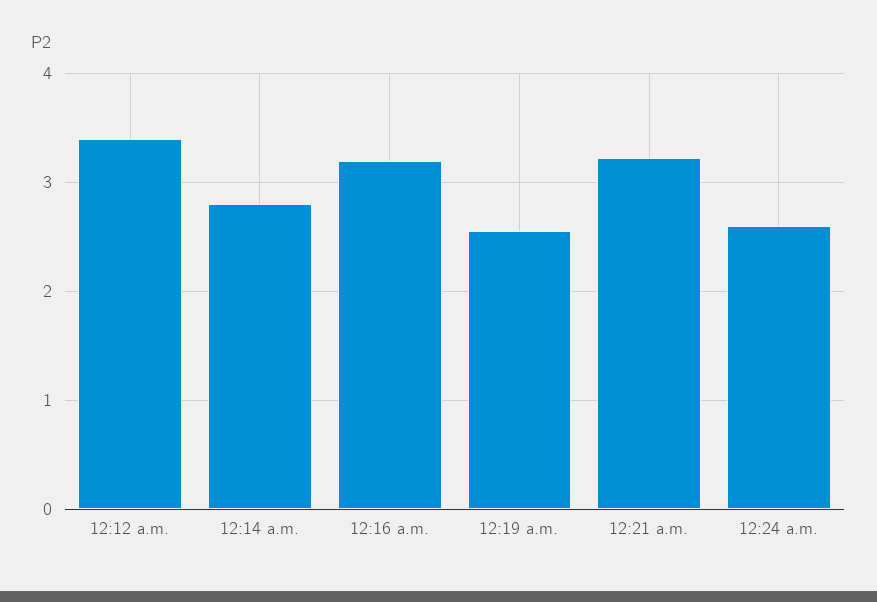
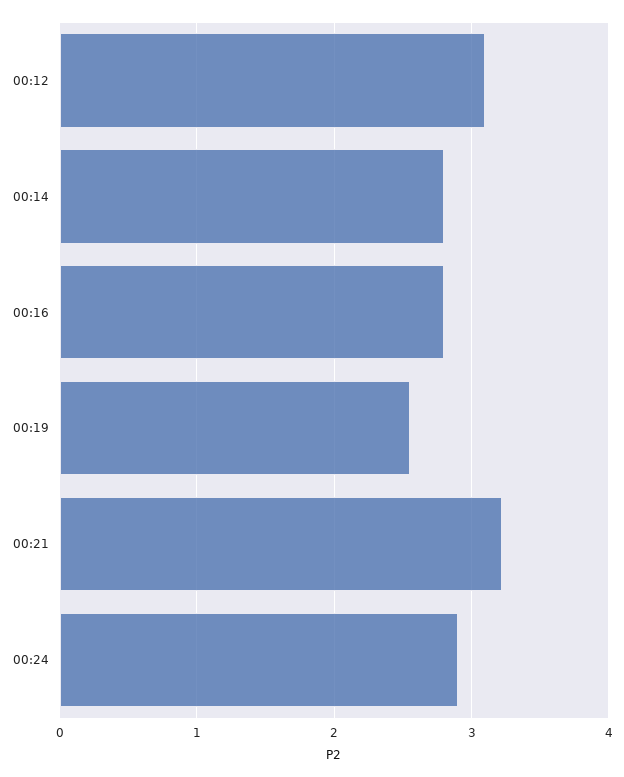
  {
-   "12:12 a.m.": 3.4,
+   "12:12 a.m.": 3.1,
    "12:14 a.m.": 2.8,
-   "12:16 a.m.": 3.2,
+   "12:16 a.m.": 2.8,
    "12:19 a.m.": 2.6,
    "12:21 a.m.": 3.2,
-   "12:24 a.m.": 2.6
+   "12:24 a.m.": 2.9
  }

